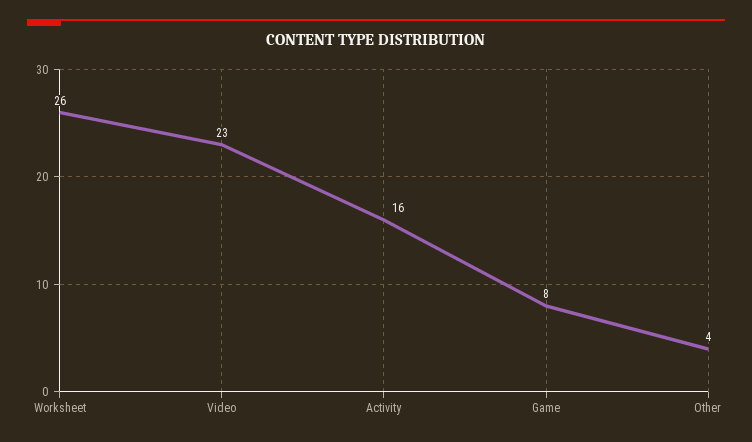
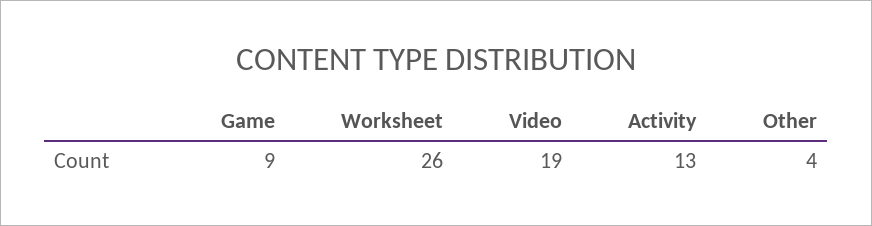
  {
    "Worksheet": 26,
-   "Video": 23,
+   "Video": 19,
-   "Activity": 16,
+   "Activity": 13,
-   "Game": 8,
+   "Game": 9,
    "Other": 4
  }

